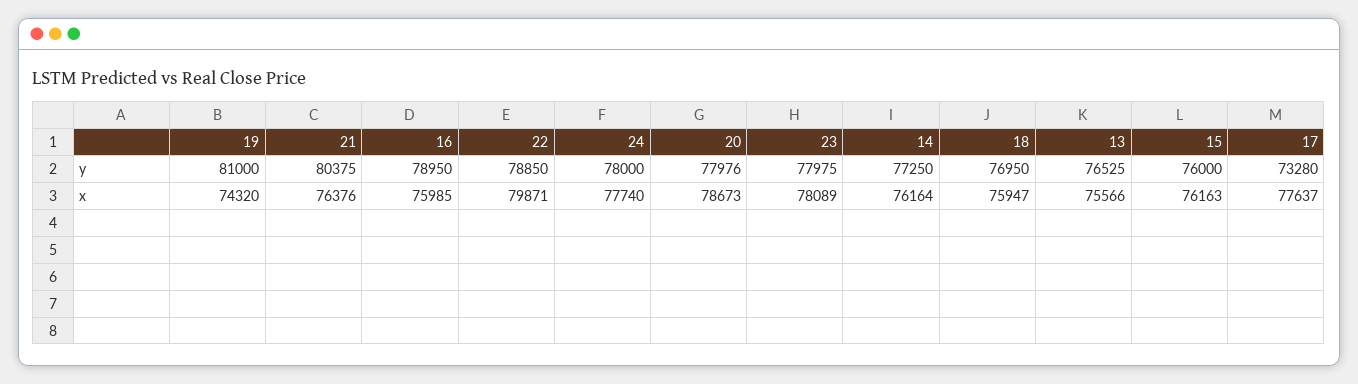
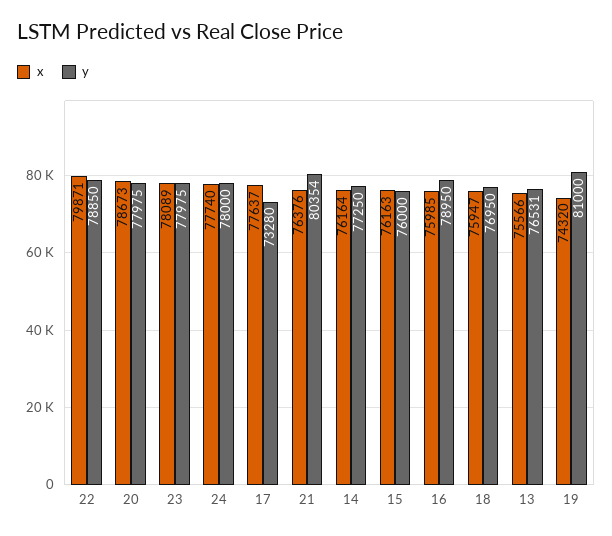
  {
    "y": {
      "19": 81000,
-     "21": 80375,
+     "21": 80354,
      "16": 78950,
      "22": 78850,
      "24": 78000,
-     "20": 77976,
+     "20": 77975,
      "23": 77975,
      "14": 77250,
      "18": 76950,
-     "13": 76525,
+     "13": 76531,
      "15": 76000,
      "17": 73280
    },
    "x": {
      "19": 74320,
      "21": 76376,
      "16": 75985,
      "22": 79871,
      "24": 77740,
      "20": 78673,
      "23": 78089,
      "14": 76164,
      "18": 75947,
      "13": 75566,
      "15": 76163,
      "17": 77637
    }
  }

